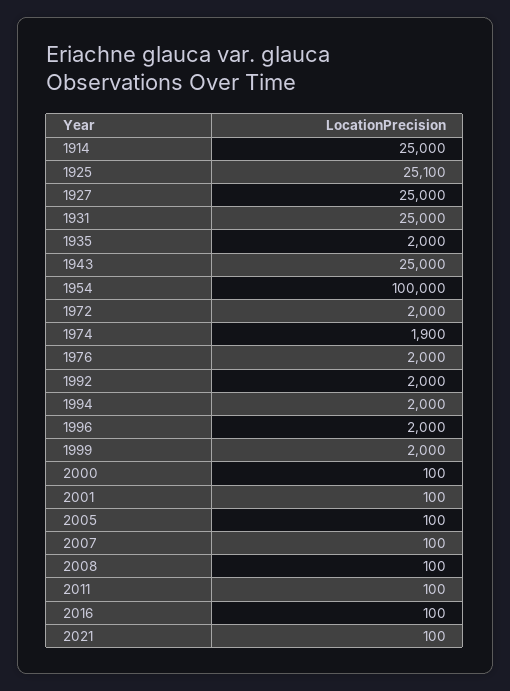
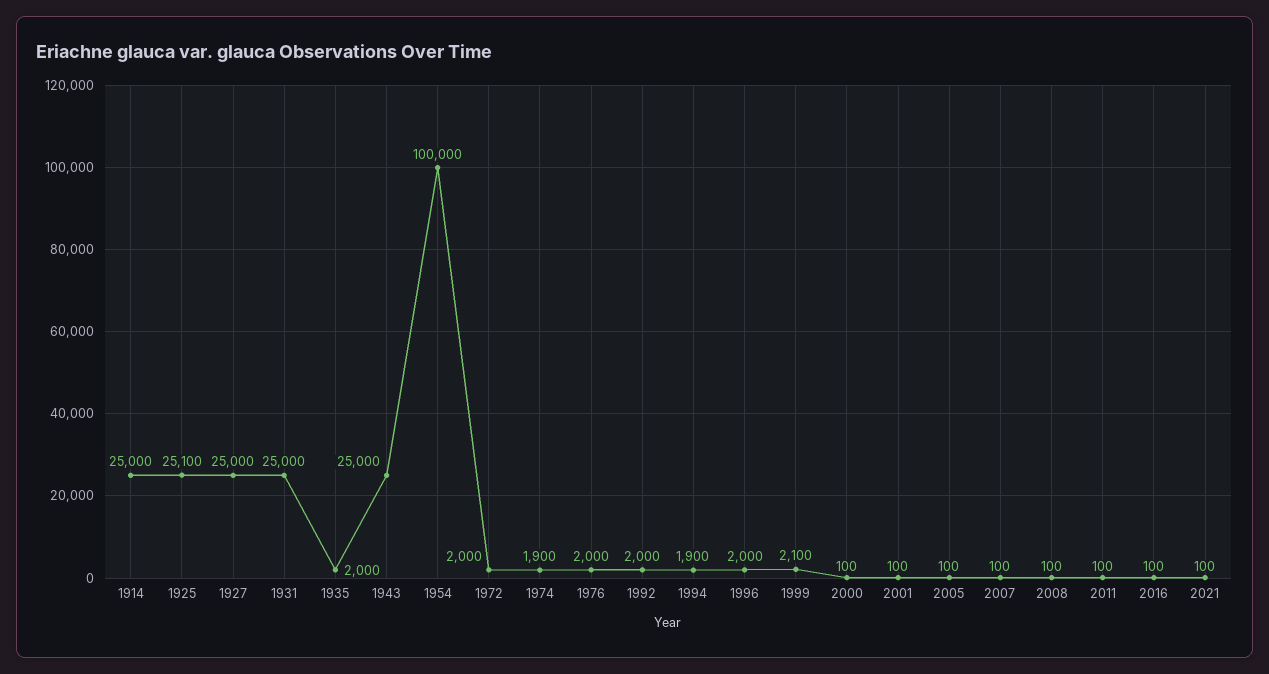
  {
    "1914": 25000,
    "1925": 25100,
    "1927": 25000,
    "1931": 25000,
    "1935": 2000,
    "1943": 25000,
    "1954": 100000,
    "1972": 2000,
    "1974": 1900,
    "1976": 2000,
    "1992": 2000,
-   "1994": 2000,
+   "1994": 1900,
    "1996": 2000,
-   "1999": 2000,
+   "1999": 2100,
    "2000": 100,
    "2001": 100,
    "2005": 100,
    "2007": 100,
    "2008": 100,
    "2011": 100,
    "2016": 100,
    "2021": 100
  }

